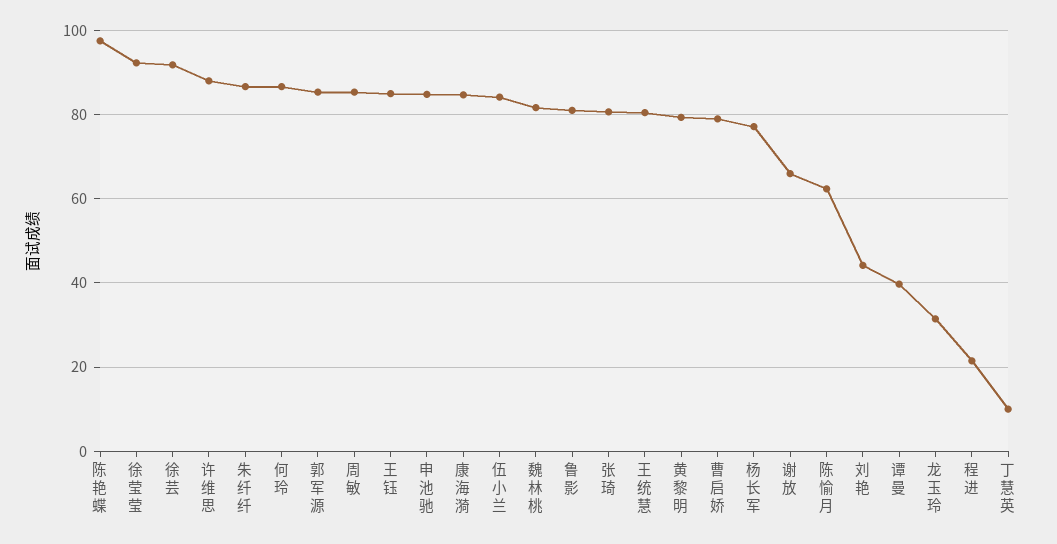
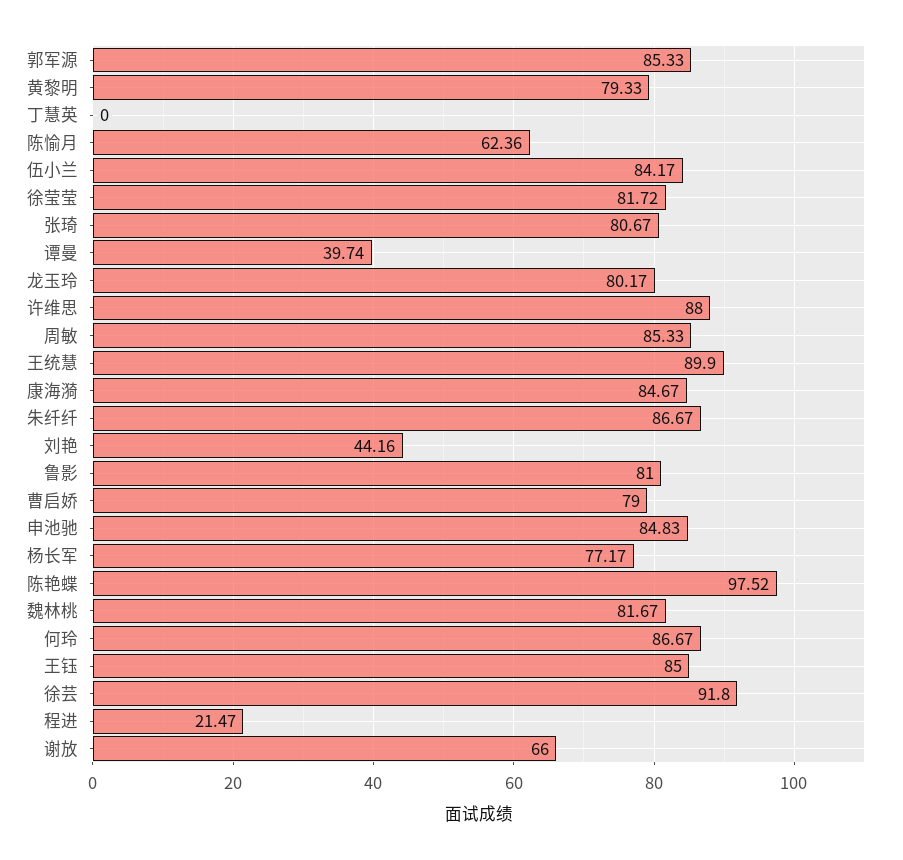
  {
    "陈艳蝶": 97.52,
-   "徐莹莹": 92,
+   "徐莹莹": 81.72,
    "徐芸": 91.8,
    "许维思": 88,
    "朱纤纤": 86.67,
    "何玲": 86.67,
    "郭军源": 85.33,
    "周敏": 85.33,
    "王钰": 85,
    "申池驰": 84.83,
    "康海漪": 84.67,
    "伍小兰": 84.17,
    "魏林桃": 81.67,
    "鲁影": 81,
    "张琦": 80.67,
-   "王统慧": 80,
+   "王统慧": 89.9,
    "黄黎明": 79.33,
    "曹启娇": 79,
    "杨长军": 77.17,
    "谢放": 66,
    "陈愉月": 62.36,
    "刘艳": 44.16,
    "谭曼": 39.74,
-   "龙玉玲": 32,
+   "龙玉玲": 80.17,
    "程进": 21.47,
-   "丁慧英": 10
+   "丁慧英": 0
  }

